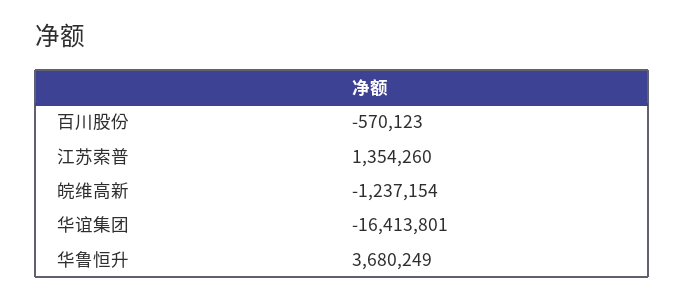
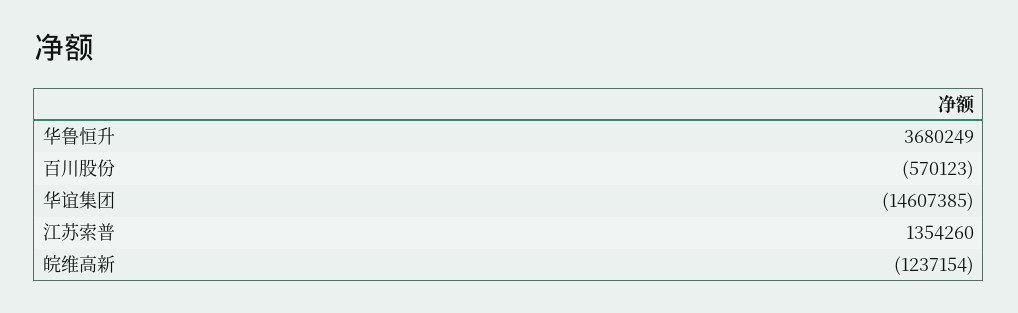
  {
    "百川股份": -570123,
    "江苏索普": 1354260,
    "皖维高新": -1237154,
-   "华谊集团": -16413801,
+   "华谊集团": -14607385,
    "华鲁恒升": 3680249
  }

